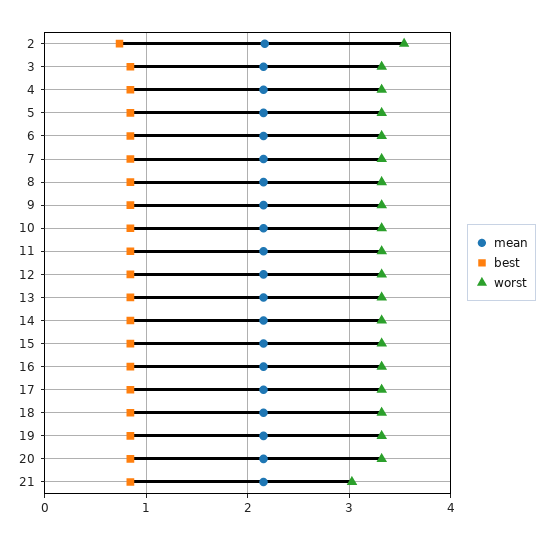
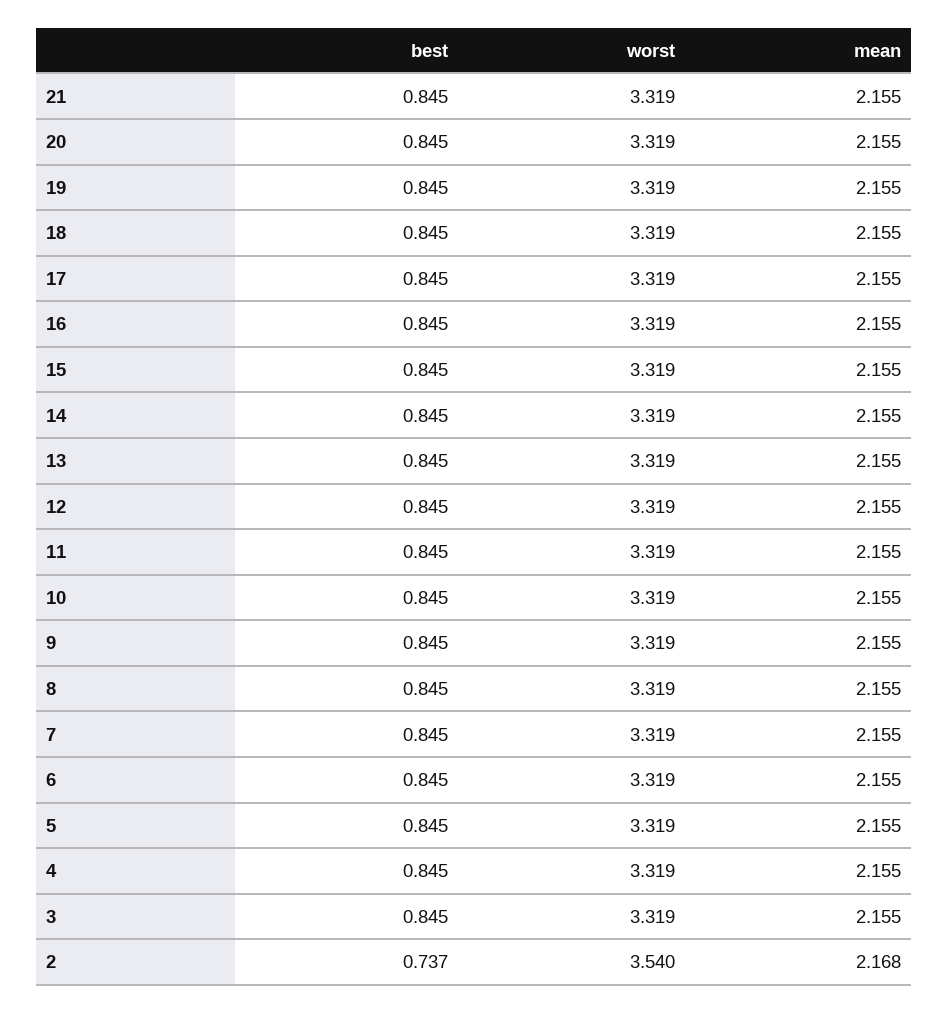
  {
    "mean": {
      "2": 2.168,
      "3": 2.155,
      "4": 2.155,
      "5": 2.155,
      "6": 2.155,
      "7": 2.155,
      "8": 2.155,
      "9": 2.155,
      "10": 2.155,
      "11": 2.155,
      "12": 2.155,
      "13": 2.155,
      "14": 2.155,
      "15": 2.155,
      "16": 2.155,
      "17": 2.155,
      "18": 2.155,
      "19": 2.155,
      "20": 2.155,
      "21": 2.155
    },
    "best": {
      "2": 0.737,
      "3": 0.845,
      "4": 0.845,
      "5": 0.845,
      "6": 0.845,
      "7": 0.845,
      "8": 0.845,
      "9": 0.845,
      "10": 0.845,
      "11": 0.845,
      "12": 0.845,
      "13": 0.845,
      "14": 0.845,
      "15": 0.845,
      "16": 0.845,
      "17": 0.845,
      "18": 0.845,
      "19": 0.845,
      "20": 0.845,
      "21": 0.845
    },
    "worst": {
      "2": 3.54,
      "3": 3.319,
      "4": 3.319,
      "5": 3.319,
      "6": 3.319,
      "7": 3.319,
      "8": 3.319,
      "9": 3.319,
      "10": 3.319,
      "11": 3.319,
      "12": 3.319,
      "13": 3.319,
      "14": 3.319,
      "15": 3.319,
      "16": 3.319,
      "17": 3.319,
      "18": 3.319,
      "19": 3.319,
      "20": 3.319,
-     "21": 3
+     "21": 3.319
    }
  }

